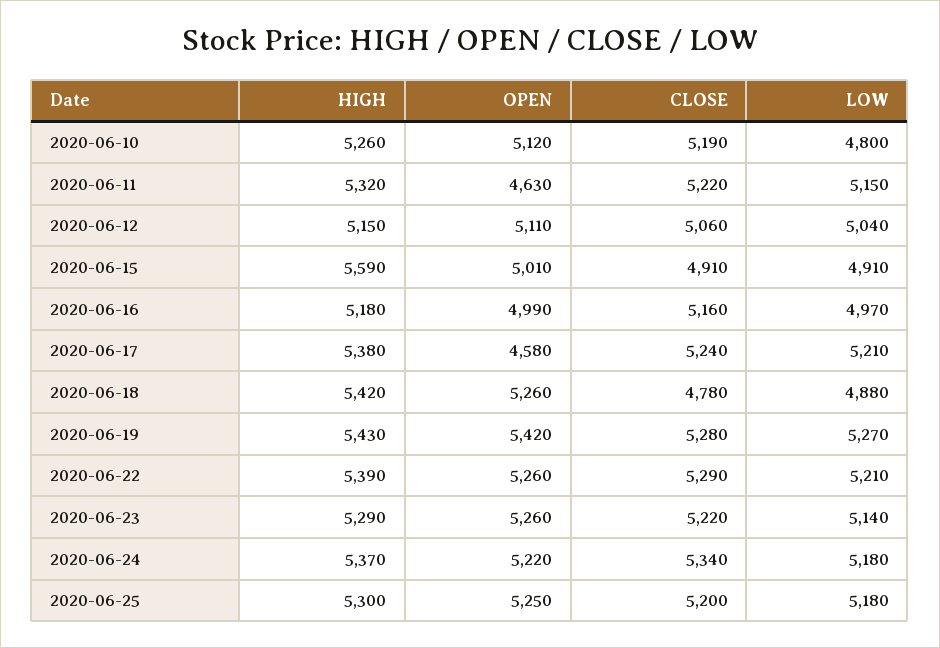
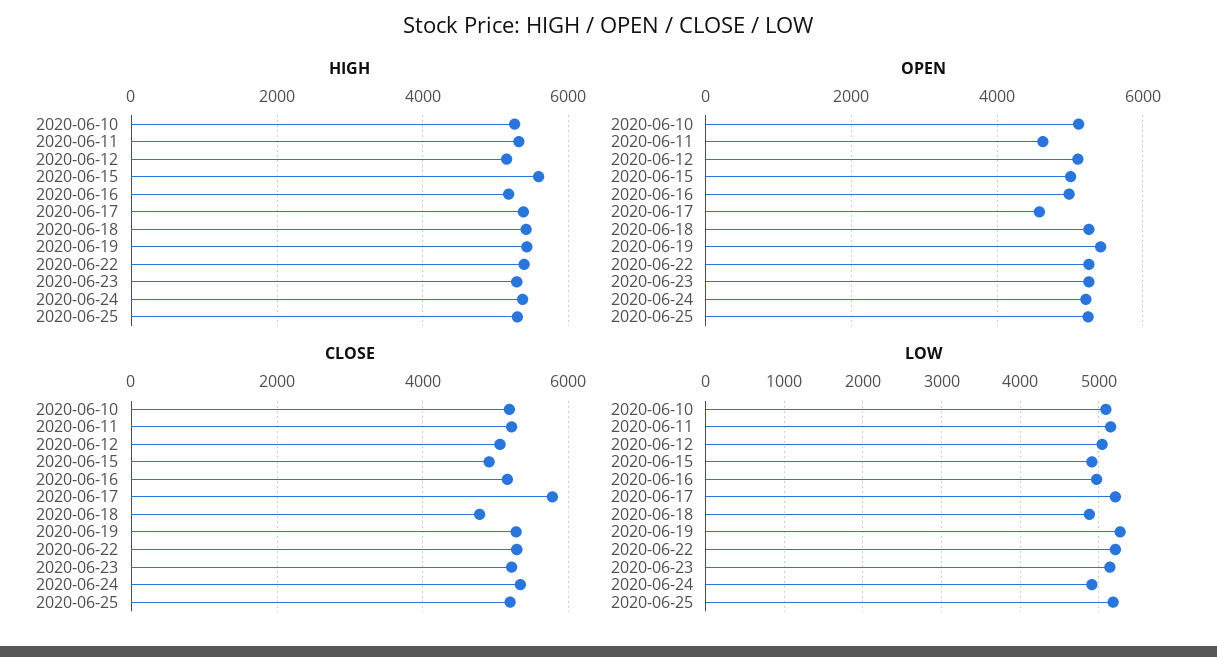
  {
    "HIGH": {
      "2020-06-10": 5260,
      "2020-06-11": 5320,
      "2020-06-12": 5150,
      "2020-06-15": 5590,
      "2020-06-16": 5180,
      "2020-06-17": 5380,
      "2020-06-18": 5420,
      "2020-06-19": 5430,
      "2020-06-22": 5390,
      "2020-06-23": 5290,
      "2020-06-24": 5370,
      "2020-06-25": 5300
    },
    "OPEN": {
      "2020-06-10": 5120,
      "2020-06-11": 4630,
      "2020-06-12": 5110,
      "2020-06-15": 5010,
      "2020-06-16": 4990,
      "2020-06-17": 4580,
      "2020-06-18": 5260,
      "2020-06-19": 5420,
      "2020-06-22": 5260,
      "2020-06-23": 5260,
      "2020-06-24": 5220,
      "2020-06-25": 5250
    },
    "CLOSE": {
      "2020-06-10": 5190,
      "2020-06-11": 5220,
      "2020-06-12": 5060,
      "2020-06-15": 4910,
      "2020-06-16": 5160,
-     "2020-06-17": 5240,
+     "2020-06-17": 5800,
      "2020-06-18": 4780,
      "2020-06-19": 5280,
      "2020-06-22": 5290,
      "2020-06-23": 5220,
      "2020-06-24": 5340,
      "2020-06-25": 5200
    },
    "LOW": {
-     "2020-06-10": 4800,
+     "2020-06-10": 5100,
      "2020-06-11": 5150,
      "2020-06-12": 5040,
      "2020-06-15": 4910,
      "2020-06-16": 4970,
      "2020-06-17": 5210,
      "2020-06-18": 4880,
      "2020-06-19": 5270,
      "2020-06-22": 5210,
      "2020-06-23": 5140,
-     "2020-06-24": 5180,
+     "2020-06-24": 4900,
      "2020-06-25": 5180
    }
  }

